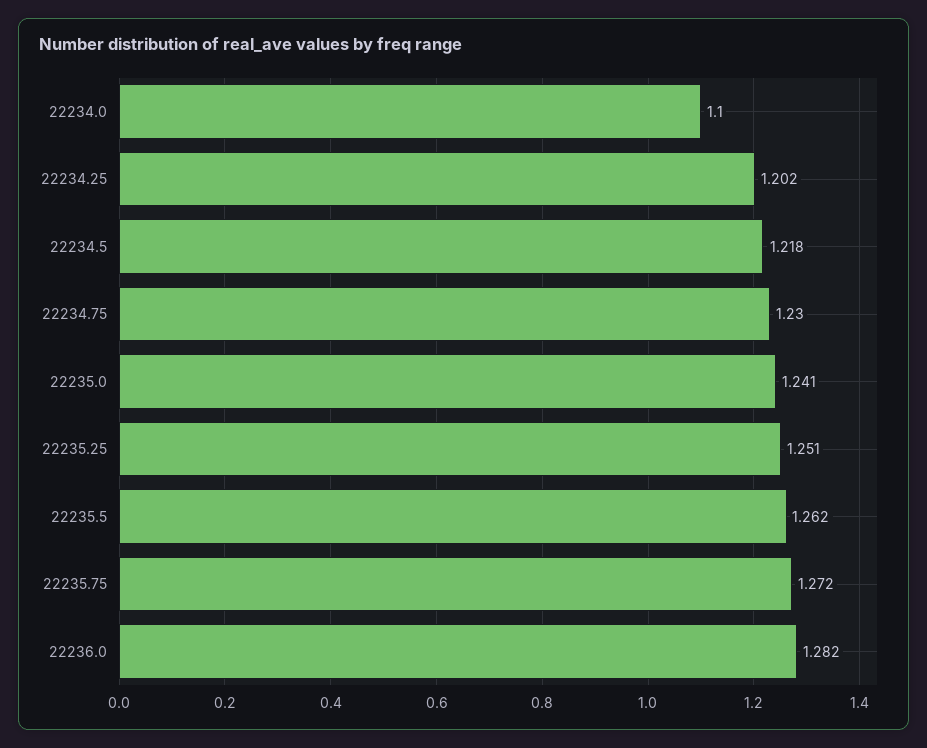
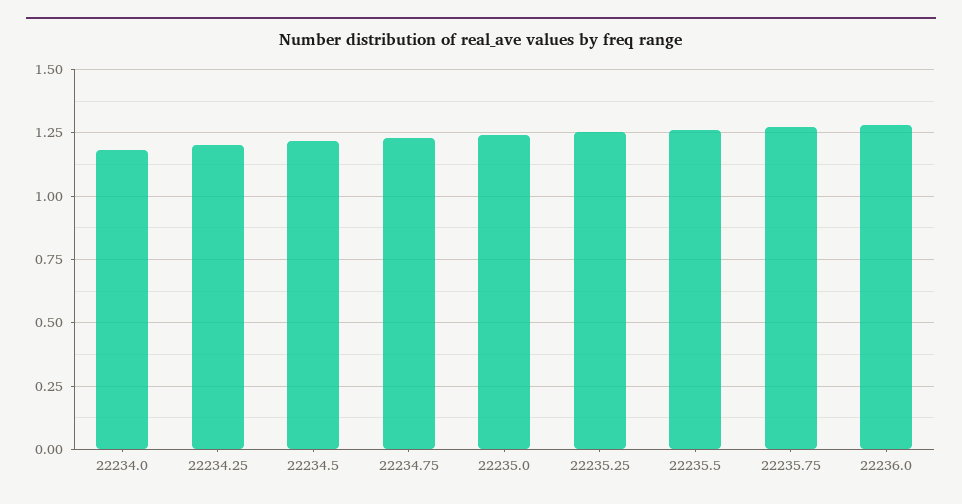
  {
-   "22234.0": 1.1,
+   "22234.0": 1.175,
    "22234.25": 1.202,
    "22234.5": 1.218,
    "22234.75": 1.23,
    "22235.0": 1.241,
    "22235.25": 1.251,
    "22235.5": 1.262,
    "22235.75": 1.272,
    "22236.0": 1.282
  }

